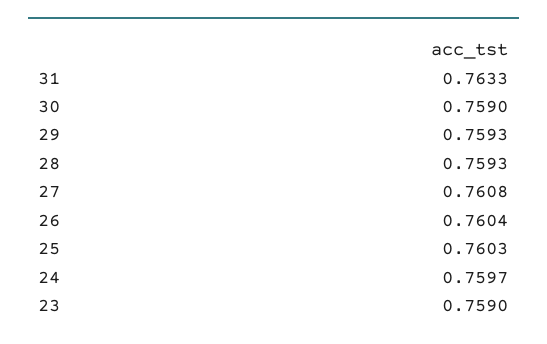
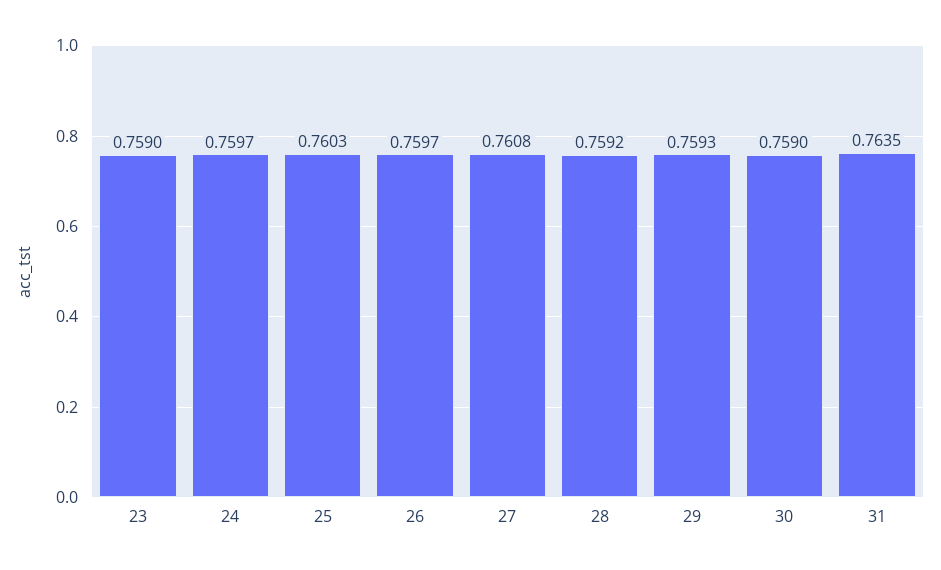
  {
-   "31": 0.7633,
+   "31": 0.7635,
    "30": 0.759,
    "29": 0.7593,
-   "28": 0.7593,
+   "28": 0.7592,
    "27": 0.7608,
-   "26": 0.7604,
+   "26": 0.7597,
    "25": 0.7603,
    "24": 0.7597,
    "23": 0.759
  }

